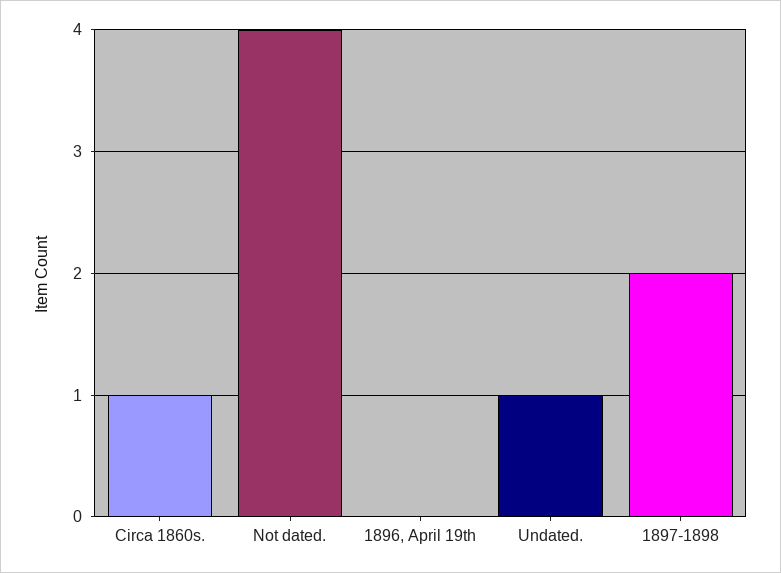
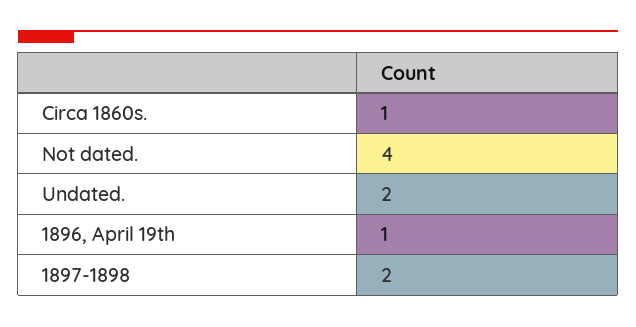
  {
    "Circa 1860s.": 1,
    "Not dated.": 4,
-   "1896, April 19th": 0,
+   "1896, April 19th": 1,
-   "Undated.": 1,
+   "Undated.": 2,
    "1897-1898": 2
  }

